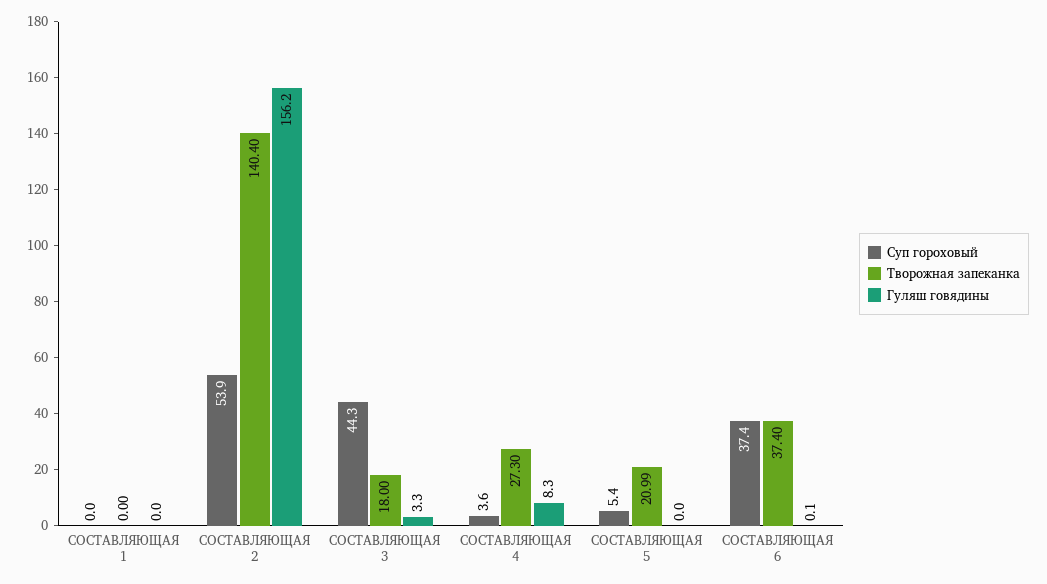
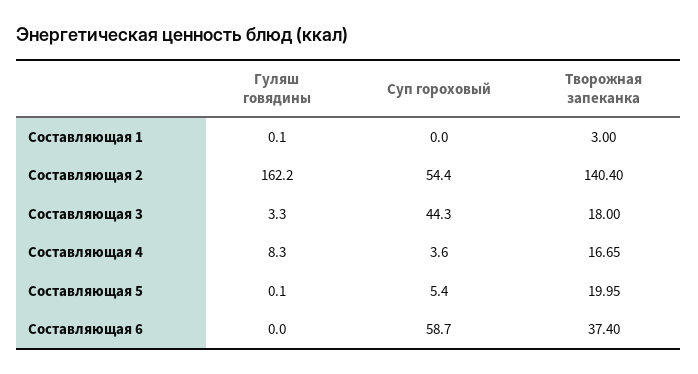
  {
    "Суп гороховый": {
      "СОСТАВЛЯЮЩАЯ 1": 0,
-     "СОСТАВЛЯЮЩАЯ 2": 53.9,
+     "СОСТАВЛЯЮЩАЯ 2": 54.4,
      "СОСТАВЛЯЮЩАЯ 3": 44.3,
      "СОСТАВЛЯЮЩАЯ 4": 3.6,
      "СОСТАВЛЯЮЩАЯ 5": 5.4,
-     "СОСТАВЛЯЮЩАЯ 6": 37.4
+     "СОСТАВЛЯЮЩАЯ 6": 58.7
    },
    "Творожная запеканка": {
-     "СОСТАВЛЯЮЩАЯ 1": 0,
+     "СОСТАВЛЯЮЩАЯ 1": 3,
      "СОСТАВЛЯЮЩАЯ 2": 140.4,
      "СОСТАВЛЯЮЩАЯ 3": 18,
-     "СОСТАВЛЯЮЩАЯ 4": 27.3,
+     "СОСТАВЛЯЮЩАЯ 4": 16.65,
-     "СОСТАВЛЯЮЩАЯ 5": 20.99,
+     "СОСТАВЛЯЮЩАЯ 5": 19.95,
      "СОСТАВЛЯЮЩАЯ 6": 37.4
    },
    "Гуляш говядины": {
-     "СОСТАВЛЯЮЩАЯ 1": 0,
+     "СОСТАВЛЯЮЩАЯ 1": 0.1,
-     "СОСТАВЛЯЮЩАЯ 2": 156.2,
+     "СОСТАВЛЯЮЩАЯ 2": 162.2,
      "СОСТАВЛЯЮЩАЯ 3": 3.3,
      "СОСТАВЛЯЮЩАЯ 4": 8.3,
-     "СОСТАВЛЯЮЩАЯ 5": 0,
+     "СОСТАВЛЯЮЩАЯ 5": 0.1,
-     "СОСТАВЛЯЮЩАЯ 6": 0.1
+     "СОСТАВЛЯЮЩАЯ 6": 0
    }
  }

